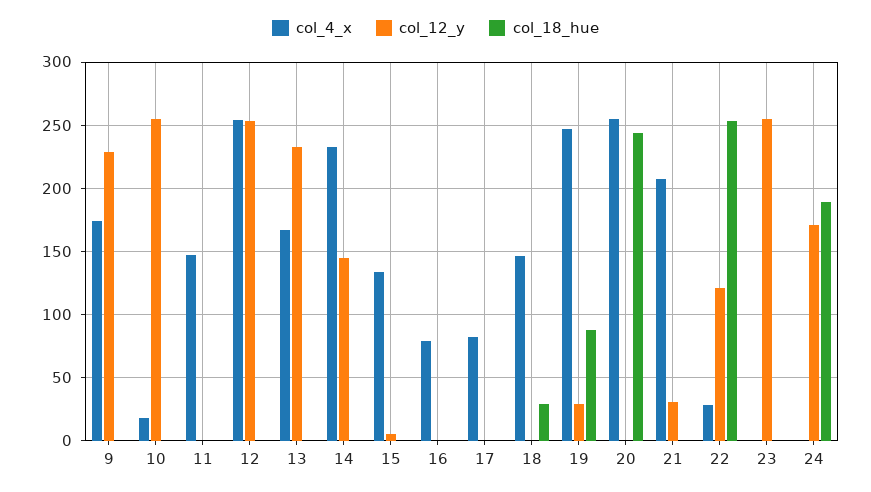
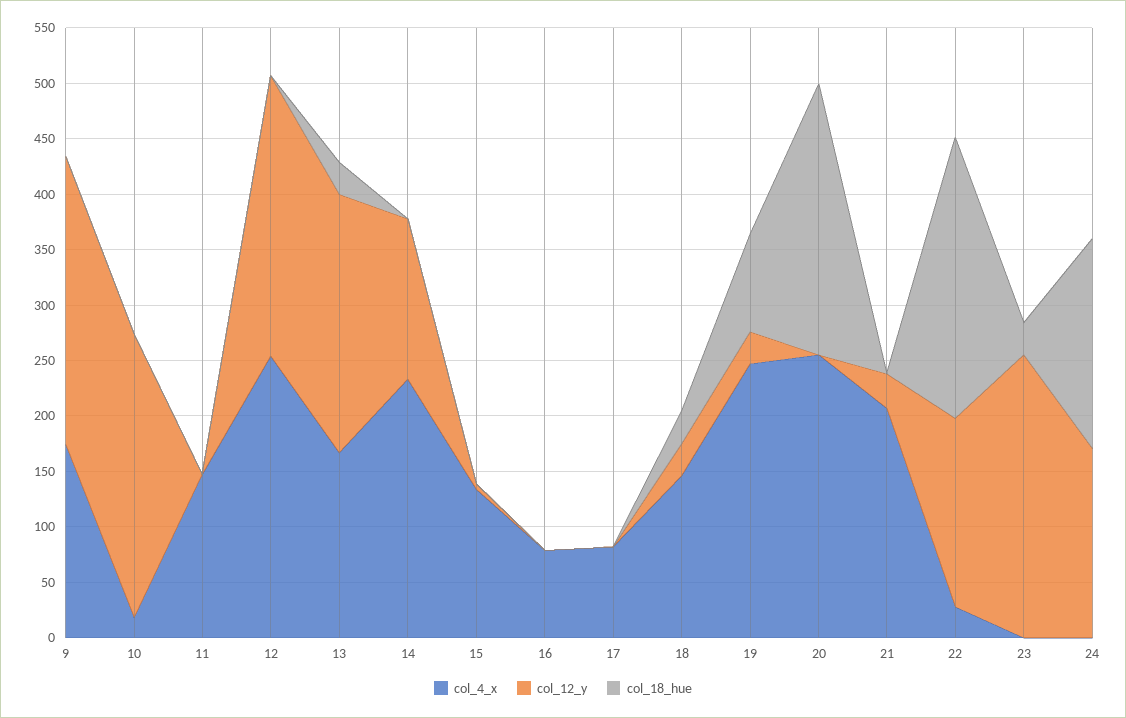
  {
    "col_4_x": {
      "9": 175,
      "10": 20,
      "11": 145,
      "12": 255,
      "13": 165,
      "14": 235,
      "15": 135,
      "16": 80,
      "17": 80,
      "18": 145,
      "19": 245,
      "20": 255,
      "21": 205,
      "22": 30,
      "23": 0,
      "24": 0
    },
    "col_12_y": {
-     "9": 230,
+     "9": 260,
      "10": 255,
      "11": 0,
      "12": 255,
      "13": 235,
      "14": 145,
      "15": 5,
      "16": 0,
      "17": 0,
-     "18": 0,
+     "18": 30,
      "19": 30,
      "20": 0,
      "21": 30,
-     "22": 120,
+     "22": 170,
      "23": 255,
      "24": 170
    },
    "col_18_hue": {
      "9": 0,
      "10": 0,
      "11": 0,
      "12": 0,
-     "13": 0,
+     "13": 30,
      "14": 0,
      "15": 0,
      "16": 0,
      "17": 0,
      "18": 30,
      "19": 90,
      "20": 245,
      "21": 0,
      "22": 255,
-     "23": 0,
+     "23": 30,
      "24": 190
    }
  }

